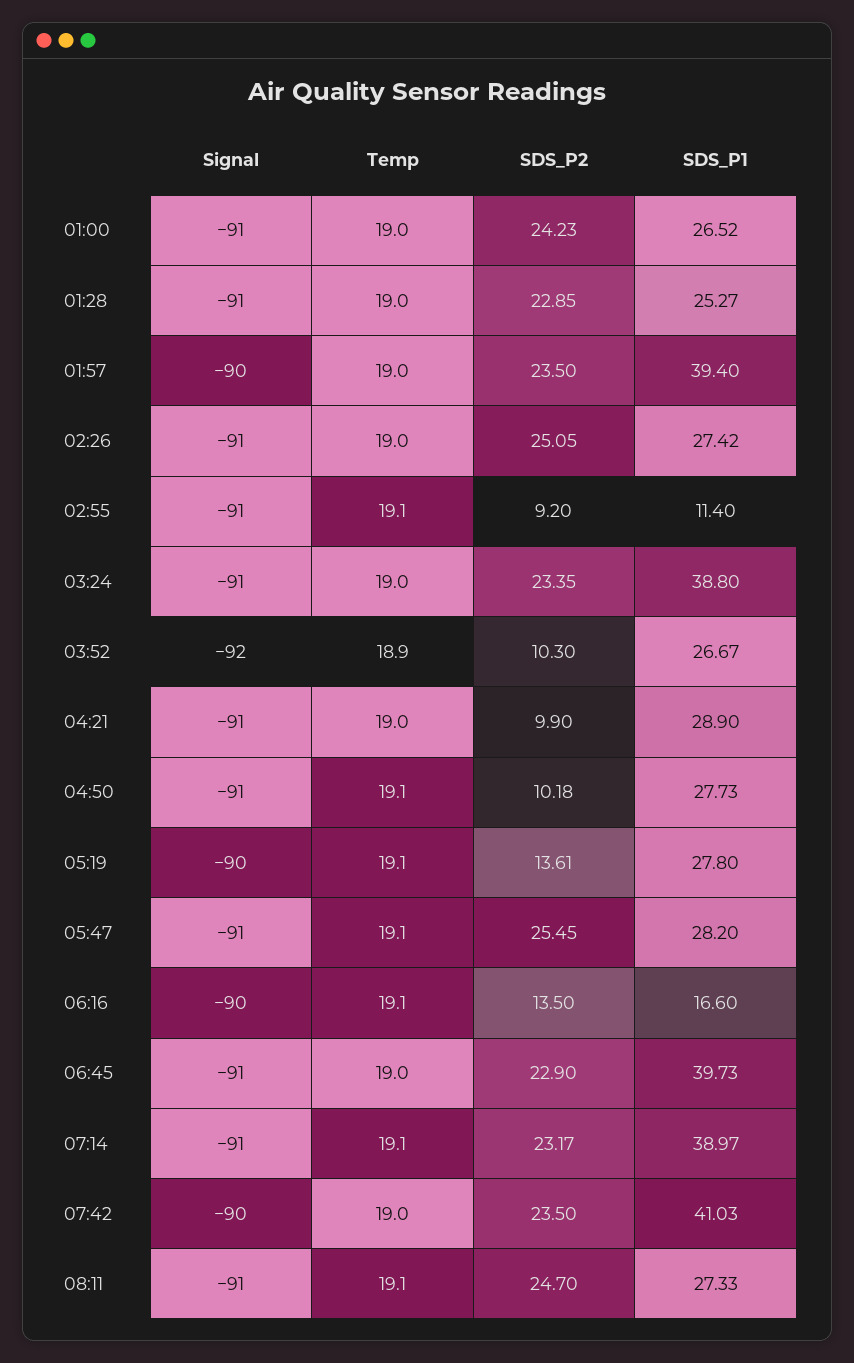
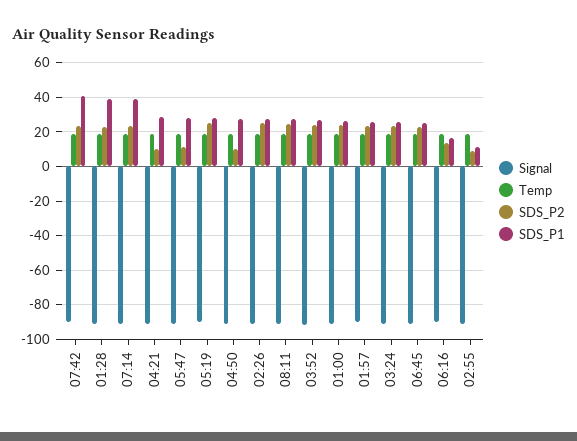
  {
    "Signal": {
      "01:00": -91,
      "01:28": -91,
      "01:57": -90,
      "02:26": -91,
      "02:55": -91,
      "03:24": -91,
      "03:52": -92,
      "04:21": -91,
      "04:50": -91,
      "05:19": -90,
      "05:47": -91,
      "06:16": -90,
      "06:45": -91,
      "07:14": -91,
      "07:42": -90,
      "08:11": -91
    },
    "Temp": {
      "01:00": 19,
      "01:28": 19,
      "01:57": 19,
      "02:26": 19,
      "02:55": 19.1,
      "03:24": 19,
      "03:52": 18.9,
      "04:21": 19,
      "04:50": 19.1,
      "05:19": 19.1,
      "05:47": 19.1,
      "06:16": 19.1,
      "06:45": 19,
      "07:14": 19.1,
      "07:42": 19,
      "08:11": 19.1
    },
    "SDS_P2": {
      "01:00": 24.23,
      "01:28": 22.85,
      "01:57": 23.5,
      "02:26": 25.05,
      "02:55": 9.2,
      "03:24": 23.35,
-     "03:52": 10.3,
+     "03:52": 25,
      "04:21": 9.9,
      "04:50": 10.18,
-     "05:19": 13.61,
+     "05:19": 25,
-     "05:47": 25.45,
+     "05:47": 10,
      "06:16": 13.5,
      "06:45": 22.9,
      "07:14": 23.17,
      "07:42": 23.5,
      "08:11": 24.7
    },
    "SDS_P1": {
      "01:00": 26.52,
-     "01:28": 25.27,
+     "01:28": 40,
-     "01:57": 39.4,
+     "01:57": 25,
      "02:26": 27.42,
      "02:55": 11.4,
-     "03:24": 38.8,
+     "03:24": 25,
      "03:52": 26.67,
      "04:21": 28.9,
      "04:50": 27.73,
      "05:19": 27.8,
      "05:47": 28.2,
      "06:16": 16.6,
-     "06:45": 39.73,
+     "06:45": 25,
      "07:14": 38.97,
      "07:42": 41.03,
      "08:11": 27.33
    }
  }

